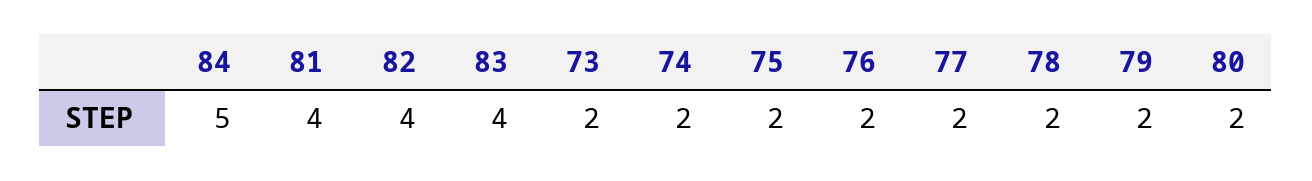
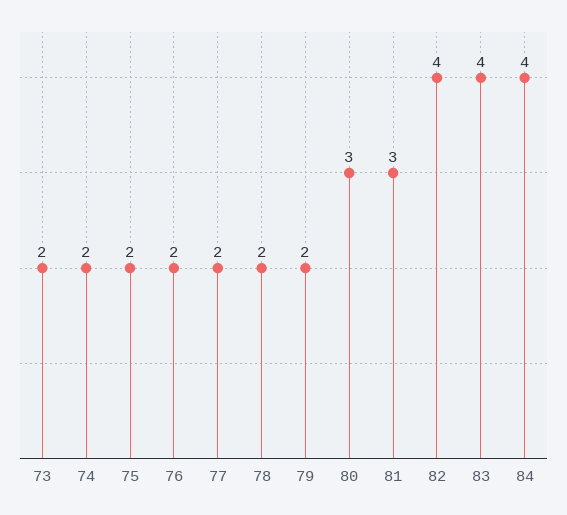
  {
-   "84": 5,
+   "84": 4,
-   "81": 4,
+   "81": 3,
    "82": 4,
    "83": 4,
    "73": 2,
    "74": 2,
    "75": 2,
    "76": 2,
    "77": 2,
    "78": 2,
    "79": 2,
-   "80": 2
+   "80": 3
  }

